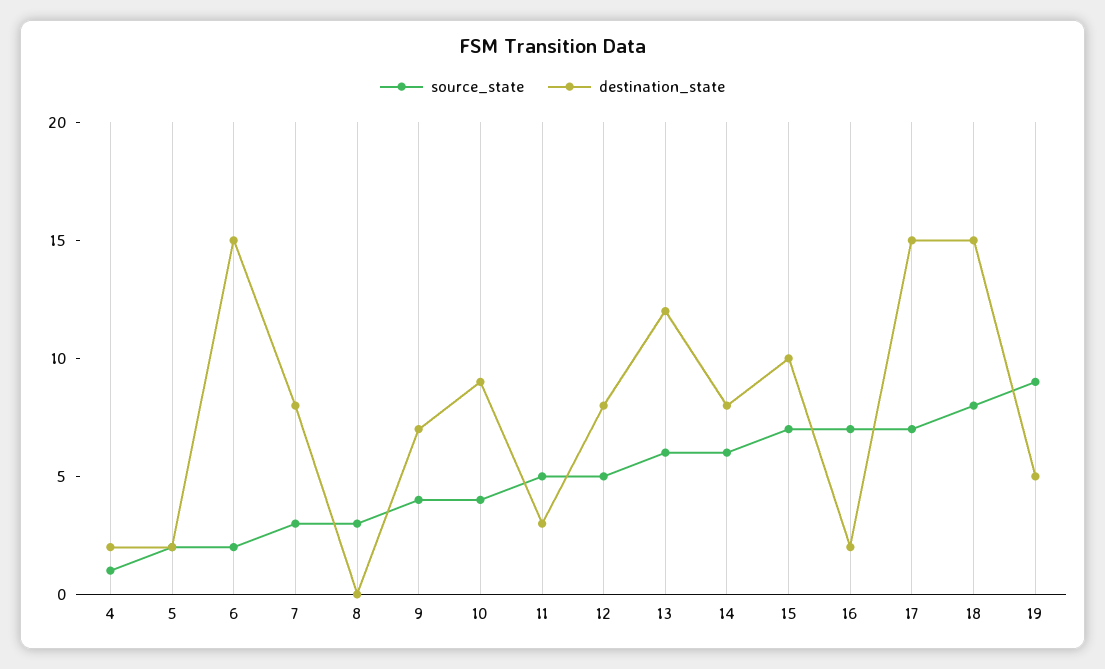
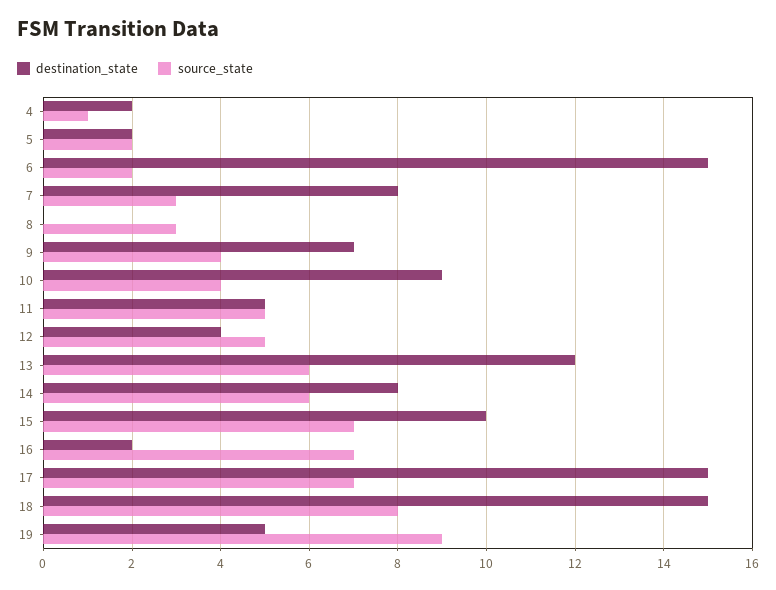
  {
    "source_state": {
      "4": 1,
      "5": 2,
      "6": 2,
      "7": 3,
      "8": 3,
      "9": 4,
      "10": 4,
      "11": 5,
      "12": 5,
      "13": 6,
      "14": 6,
      "15": 7,
      "16": 7,
      "17": 7,
      "18": 8,
      "19": 9
    },
    "destination_state": {
      "4": 2,
      "5": 2,
      "6": 15,
      "7": 8,
      "8": 0,
      "9": 7,
      "10": 9,
-     "11": 3,
+     "11": 5,
-     "12": 8,
+     "12": 4,
      "13": 12,
      "14": 8,
      "15": 10,
      "16": 2,
      "17": 15,
      "18": 15,
      "19": 5
    }
  }

